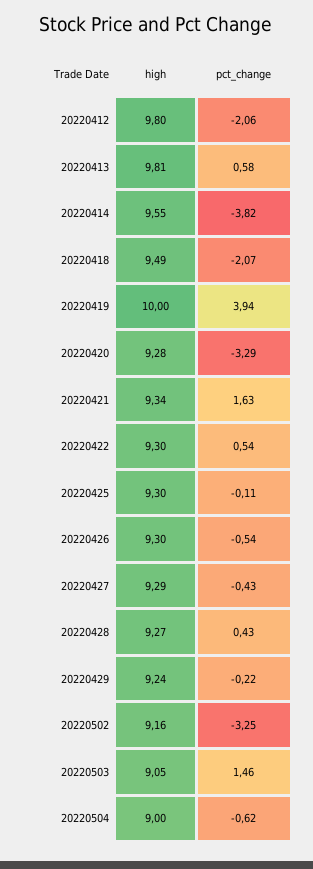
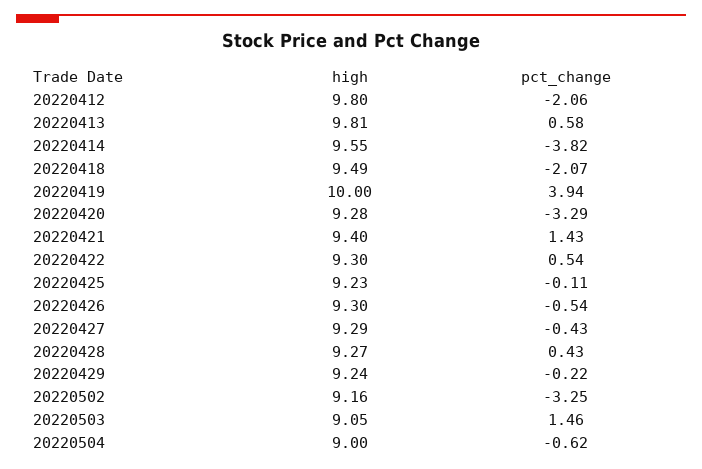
  {
    "high": {
      "20220412": 9.8,
      "20220413": 9.81,
      "20220414": 9.55,
      "20220418": 9.49,
      "20220419": 10,
      "20220420": 9.28,
-     "20220421": 9.34,
+     "20220421": 9.4,
      "20220422": 9.3,
-     "20220425": 9.3,
+     "20220425": 9.23,
      "20220426": 9.3,
      "20220427": 9.29,
      "20220428": 9.27,
      "20220429": 9.24,
      "20220502": 9.16,
      "20220503": 9.05,
      "20220504": 9
    },
    "pct_change": {
      "20220412": -2.06,
      "20220413": 0.58,
      "20220414": -3.82,
      "20220418": -2.07,
      "20220419": 3.94,
      "20220420": -3.29,
-     "20220421": 1.63,
+     "20220421": 1.43,
      "20220422": 0.54,
      "20220425": -0.11,
      "20220426": -0.54,
      "20220427": -0.43,
      "20220428": 0.43,
      "20220429": -0.22,
      "20220502": -3.25,
      "20220503": 1.46,
      "20220504": -0.62
    }
  }

